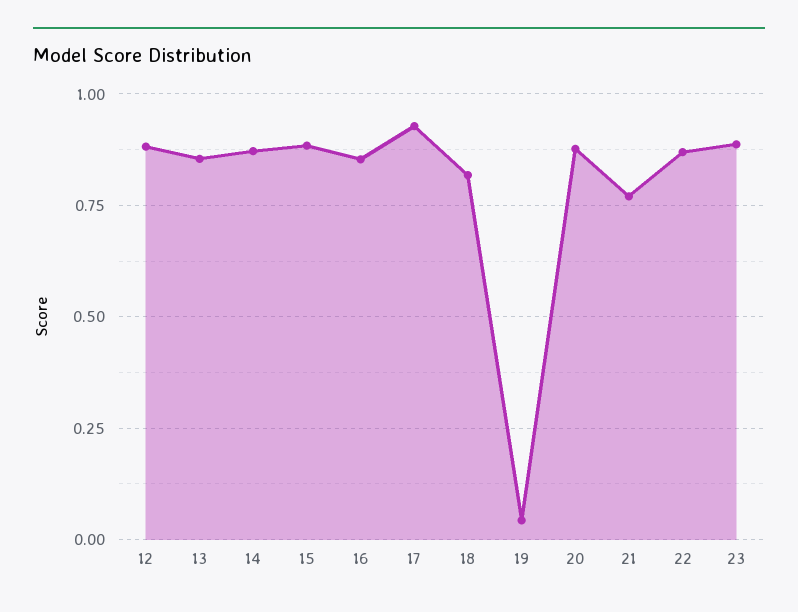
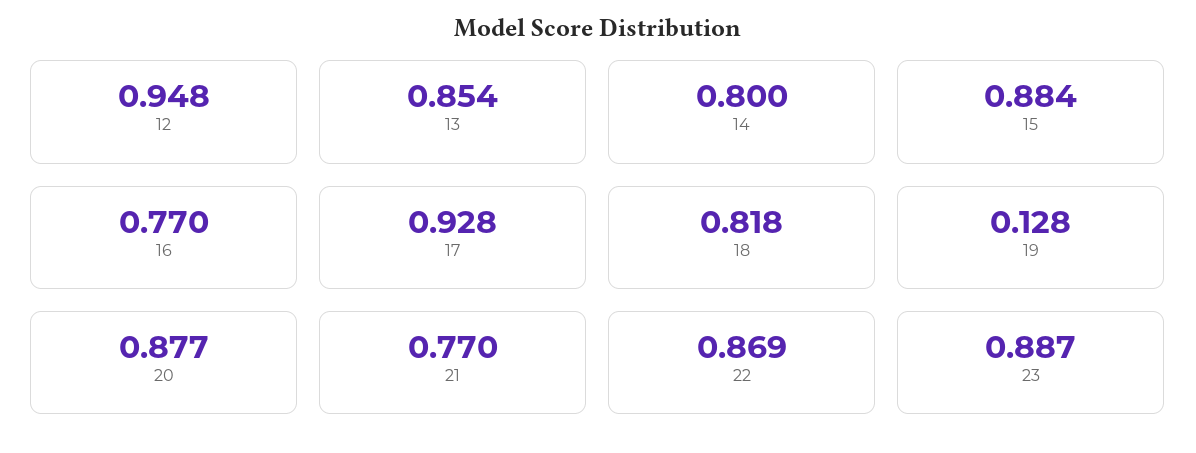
  {
-   "12": 0.875,
+   "12": 0.948,
    "13": 0.854,
-   "14": 0.875,
+   "14": 0.8,
    "15": 0.884,
-   "16": 0.85,
+   "16": 0.77,
    "17": 0.928,
    "18": 0.818,
-   "19": 0.05,
+   "19": 0.128,
    "20": 0.877,
    "21": 0.77,
    "22": 0.869,
    "23": 0.887
  }

